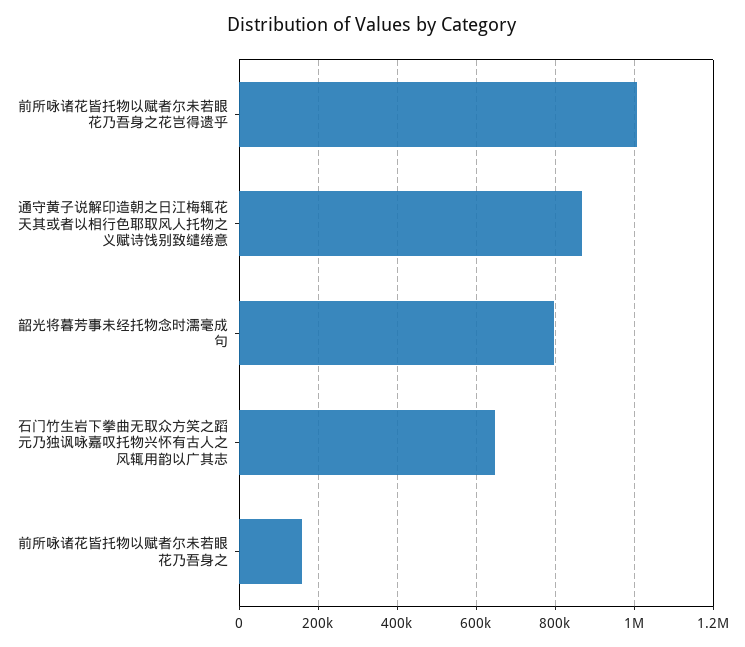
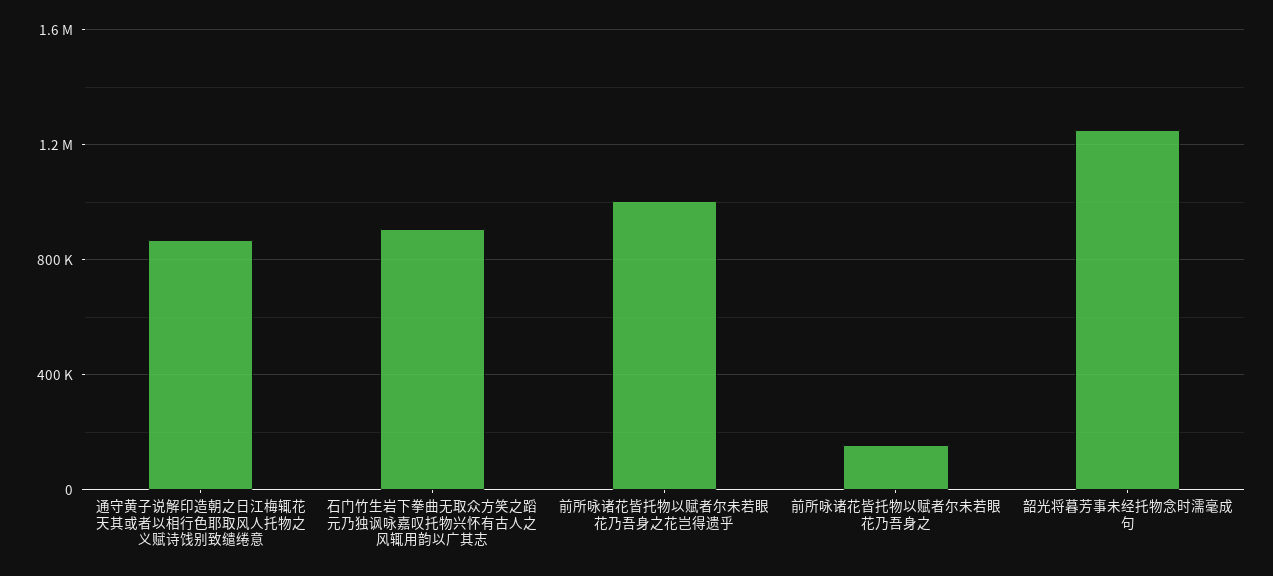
  {
    "前所咏诸花皆托物以赋者尔未若眼花乃吾身之花岂得遗乎": 1000000,
    "通守黄子说解印造朝之日江梅辄花天其或者以相行色耶取风人托物之义赋诗饯别致缱绻意": 860000,
-   "韶光将暮芳事未经托物念时濡毫成句": 800000,
+   "韶光将暮芳事未经托物念时濡毫成句": 1250000,
-   "石门竹生岩下拳曲无取众方笑之蹈元乃独讽咏嘉叹托物兴怀有古人之风辄用韵以广其志": 640000,
+   "石门竹生岩下拳曲无取众方笑之蹈元乃独讽咏嘉叹托物兴怀有古人之风辄用韵以广其志": 900000,
    "前所咏诸花皆托物以赋者尔未若眼花乃吾身之": 160000
  }

